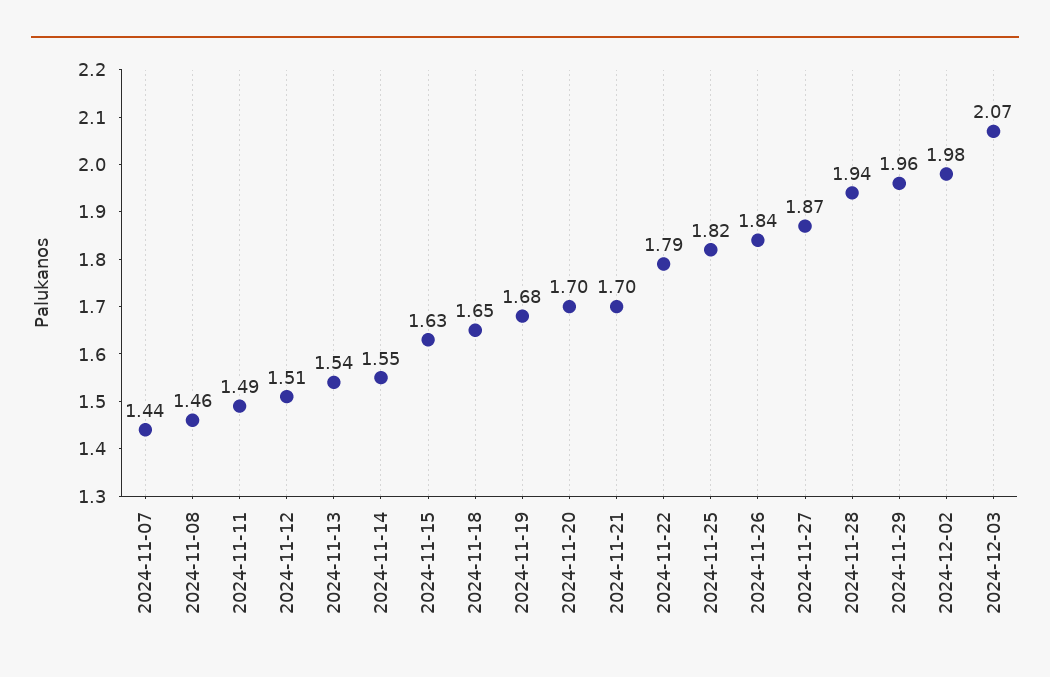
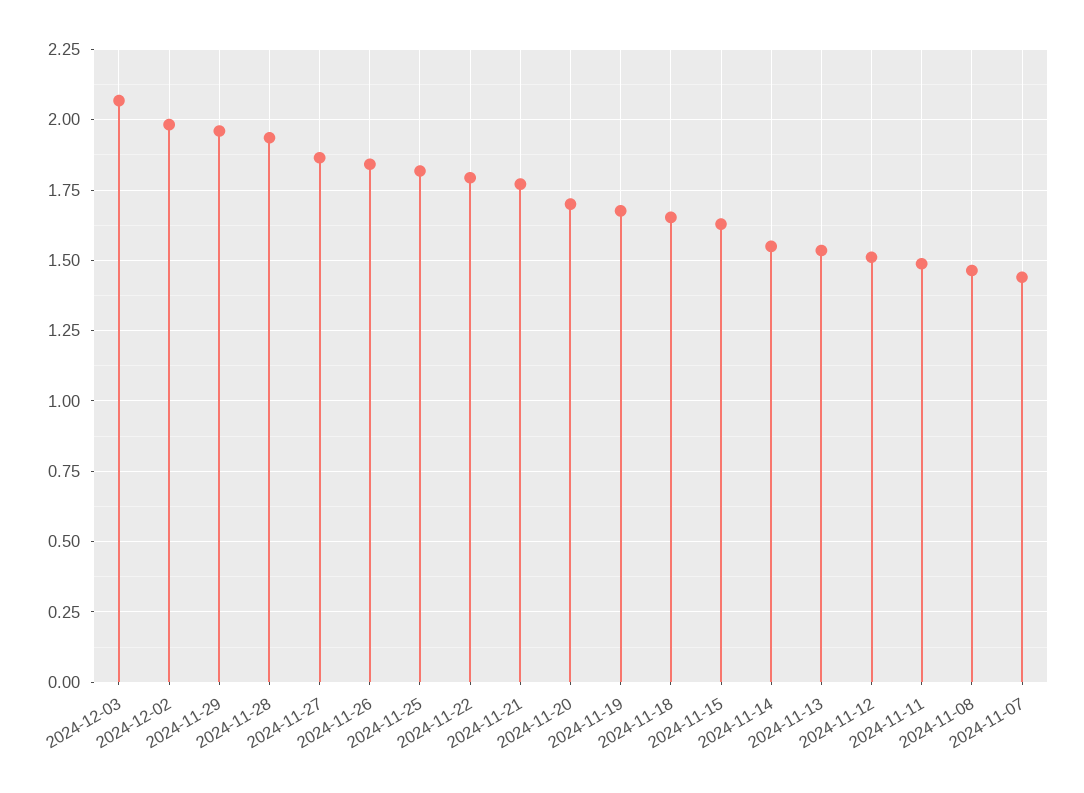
  {
    "2024-11-07": 1.44,
    "2024-11-08": 1.46,
    "2024-11-11": 1.49,
    "2024-11-12": 1.51,
    "2024-11-13": 1.54,
    "2024-11-14": 1.55,
    "2024-11-15": 1.63,
    "2024-11-18": 1.65,
    "2024-11-19": 1.68,
    "2024-11-20": 1.7,
-   "2024-11-21": 1.7,
+   "2024-11-21": 1.775,
    "2024-11-22": 1.79,
    "2024-11-25": 1.82,
    "2024-11-26": 1.84,
    "2024-11-27": 1.87,
    "2024-11-28": 1.94,
    "2024-11-29": 1.96,
    "2024-12-02": 1.98,
    "2024-12-03": 2.07
  }

